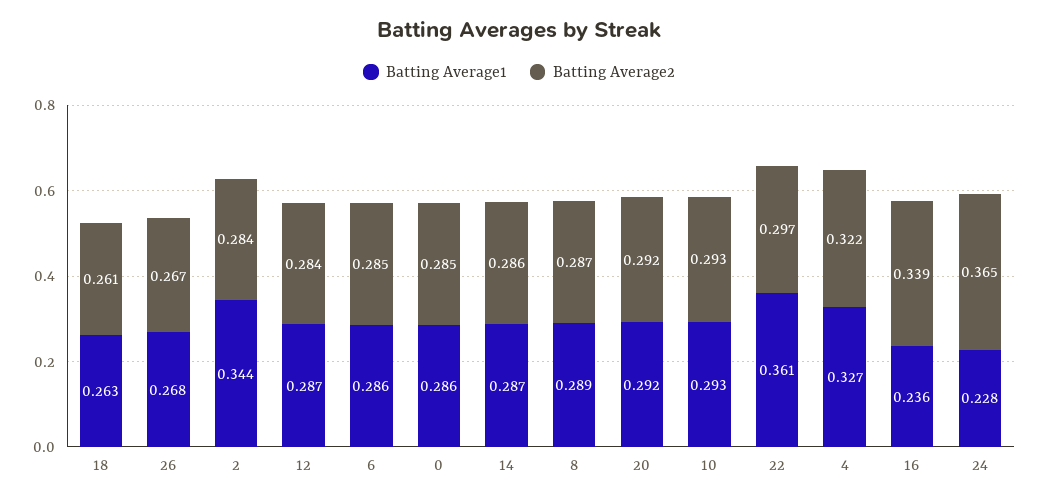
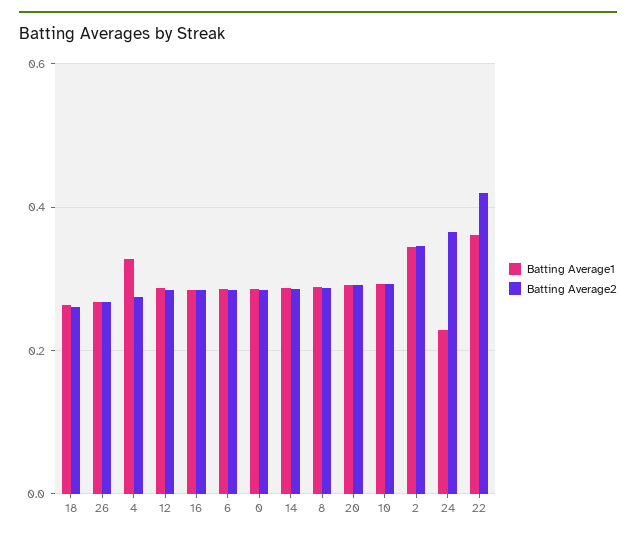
  {
    "Batting Average1": {
      "18": 0.263,
      "26": 0.268,
      "2": 0.344,
      "12": 0.287,
      "6": 0.286,
      "0": 0.286,
      "14": 0.287,
      "8": 0.289,
      "20": 0.292,
      "10": 0.293,
      "22": 0.361,
      "4": 0.327,
-     "16": 0.236,
+     "16": 0.28,
      "24": 0.228
    },
    "Batting Average2": {
      "18": 0.261,
      "26": 0.267,
-     "2": 0.284,
+     "2": 0.34,
      "12": 0.284,
      "6": 0.285,
      "0": 0.285,
      "14": 0.286,
      "8": 0.287,
      "20": 0.292,
      "10": 0.293,
-     "22": 0.297,
+     "22": 0.42,
-     "4": 0.322,
+     "4": 0.28,
-     "16": 0.339,
+     "16": 0.28,
      "24": 0.365
    }
  }

